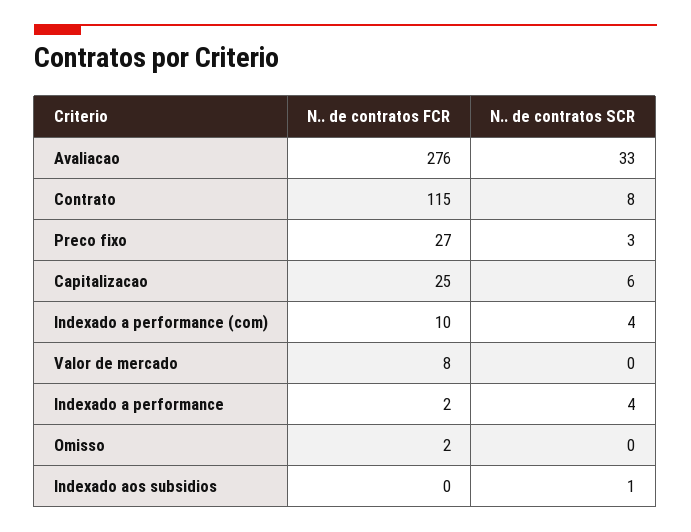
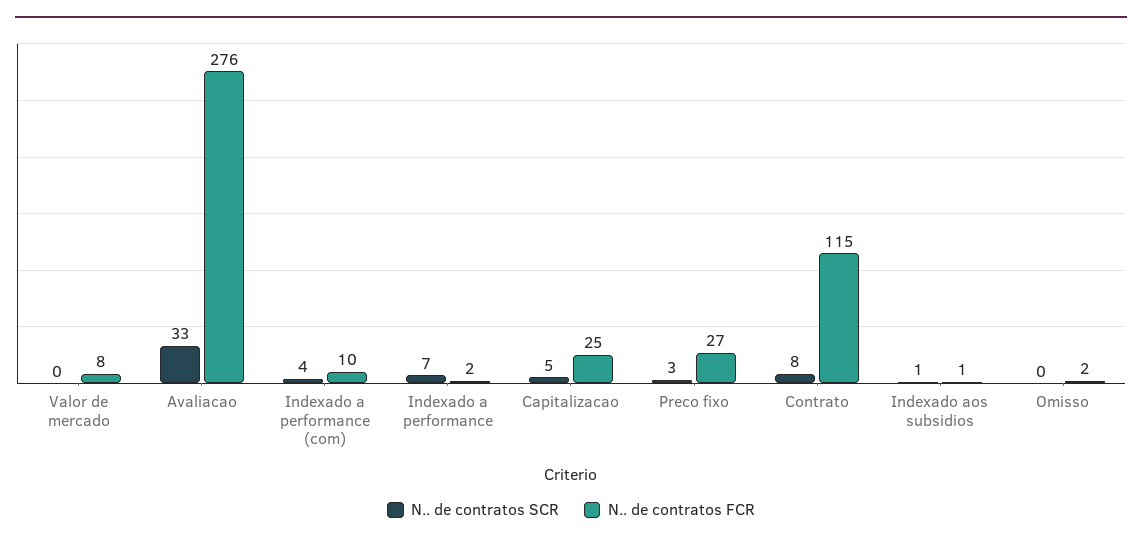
  {
    "N.. de contratos FCR": {
      "Avaliacao": 276,
      "Contrato": 115,
      "Preco fixo": 27,
      "Capitalizacao": 25,
      "Indexado a performance (com)": 10,
      "Valor de mercado": 8,
      "Indexado a performance": 2,
      "Omisso": 2,
-     "Indexado aos subsidios": 0
+     "Indexado aos subsidios": 1
    },
    "N.. de contratos SCR": {
      "Avaliacao": 33,
      "Contrato": 8,
      "Preco fixo": 3,
-     "Capitalizacao": 6,
+     "Capitalizacao": 5,
      "Indexado a performance (com)": 4,
      "Valor de mercado": 0,
-     "Indexado a performance": 4,
+     "Indexado a performance": 7,
      "Omisso": 0,
      "Indexado aos subsidios": 1
    }
  }

